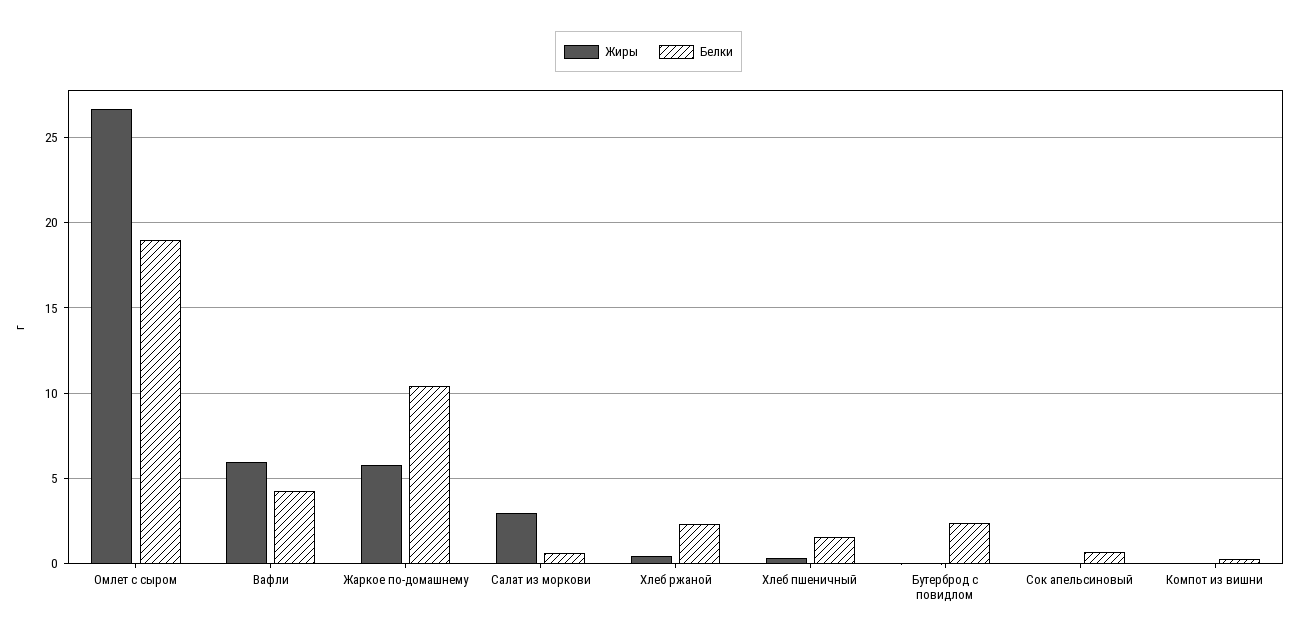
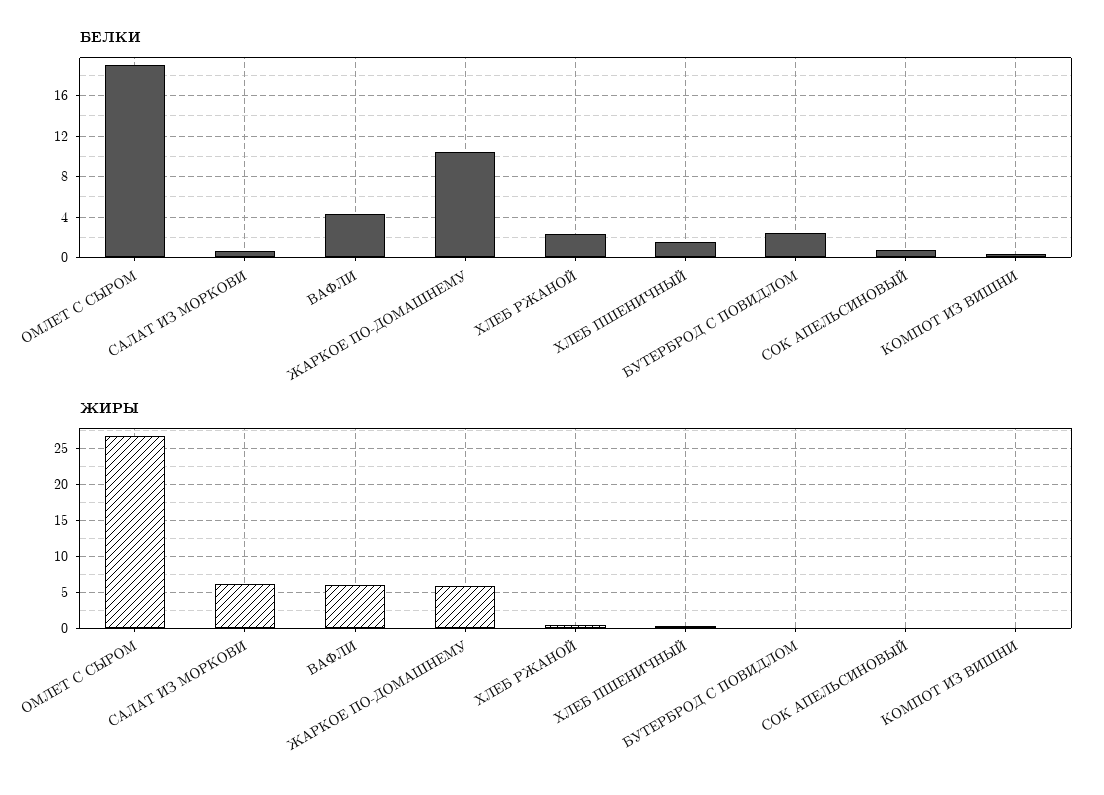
  {
    "Жиры": {
      "Омлет с сыром": 26.5,
      "Вафли": 6,
      "Жаркое по-домашнему": 6,
-     "Салат из моркови": 3,
+     "Салат из моркови": 6,
      "Хлеб ржаной": 0.5,
      "Хлеб пшеничный": 0.5,
      "Бутерброд с повидлом": 0,
      "Сок апельсиновый": 0,
      "Компот из вишни": 0
    },
    "Белки": {
      "Омлет с сыром": 19,
      "Вафли": 4.5,
      "Жаркое по-домашнему": 10.5,
      "Салат из моркови": 0.5,
      "Хлеб ржаной": 2.5,
      "Хлеб пшеничный": 1.5,
      "Бутерброд с повидлом": 2.5,
      "Сок апельсиновый": 0.5,
      "Компот из вишни": 0.5
    }
  }

